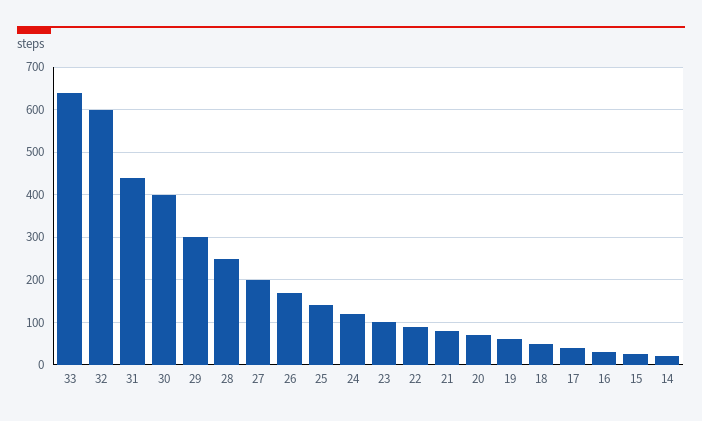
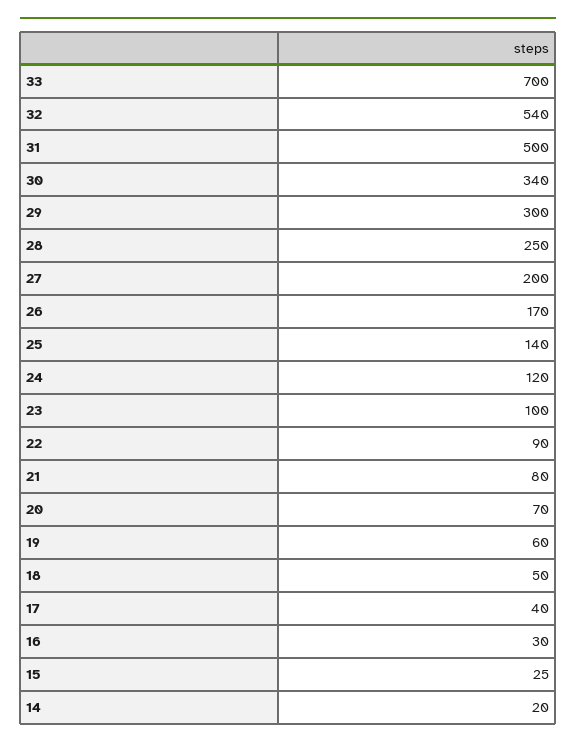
  {
-   "33": 640,
+   "33": 700,
-   "32": 600,
+   "32": 540,
-   "31": 440,
+   "31": 500,
-   "30": 400,
+   "30": 340,
    "29": 300,
    "28": 250,
    "27": 200,
    "26": 170,
    "25": 140,
    "24": 120,
    "23": 100,
    "22": 90,
    "21": 80,
    "20": 70,
    "19": 60,
    "18": 50,
    "17": 40,
    "16": 30,
    "15": 25,
    "14": 20
  }

